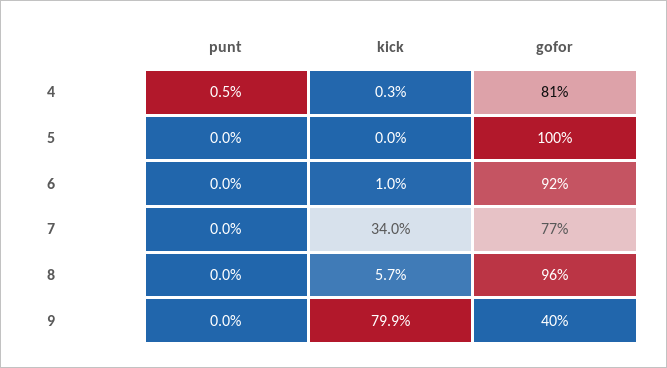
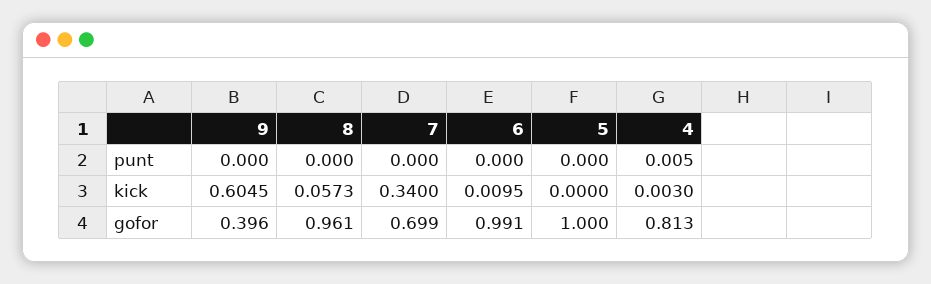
  {
    "punt": {
      "4": 0.005,
      "5": 0,
      "6": 0,
      "7": 0,
      "8": 0,
      "9": 0
    },
    "kick": {
      "4": 0.003,
      "5": 0,
      "6": 0.0095,
      "7": 0.34,
      "8": 0.0573,
-     "9": 0.799
+     "9": 0.6045
    },
    "gofor": {
      "4": 0.813,
      "5": 1,
-     "6": 0.92,
+     "6": 0.991,
-     "7": 0.77,
+     "7": 0.699,
      "8": 0.961,
      "9": 0.396
    }
  }

